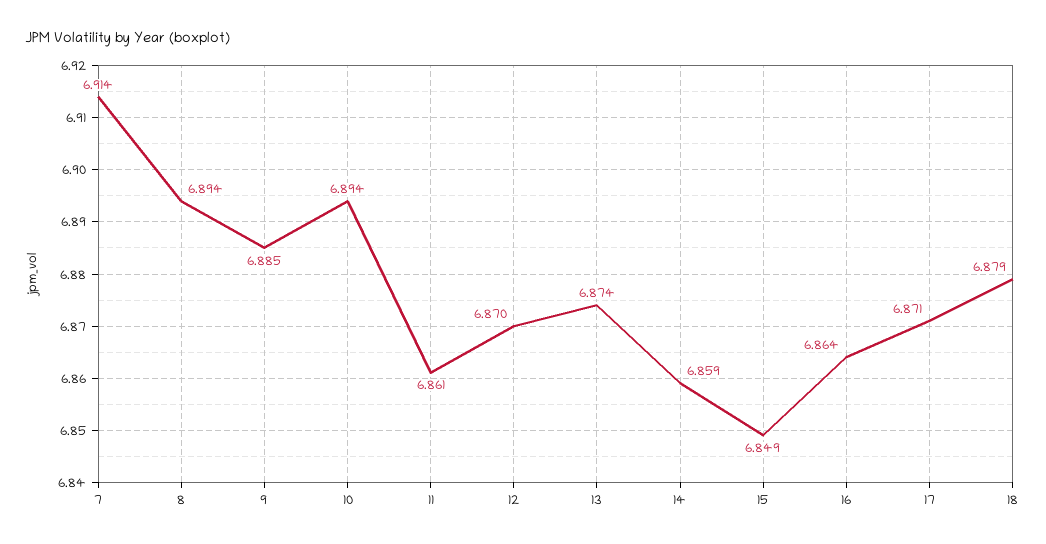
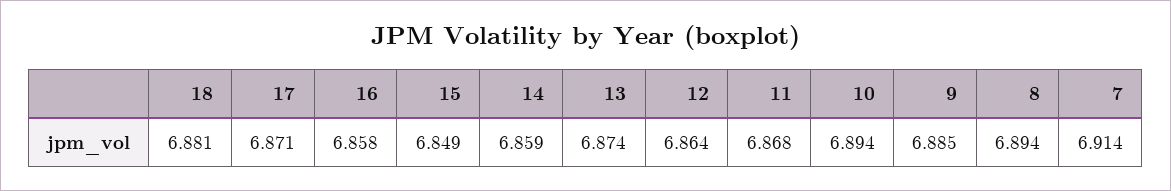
  {
    "7": 6.914,
    "8": 6.894,
    "9": 6.885,
    "10": 6.894,
-   "11": 6.861,
+   "11": 6.868,
-   "12": 6.87,
+   "12": 6.864,
    "13": 6.874,
    "14": 6.859,
    "15": 6.849,
-   "16": 6.864,
+   "16": 6.858,
    "17": 6.871,
-   "18": 6.879
+   "18": 6.881
  }

